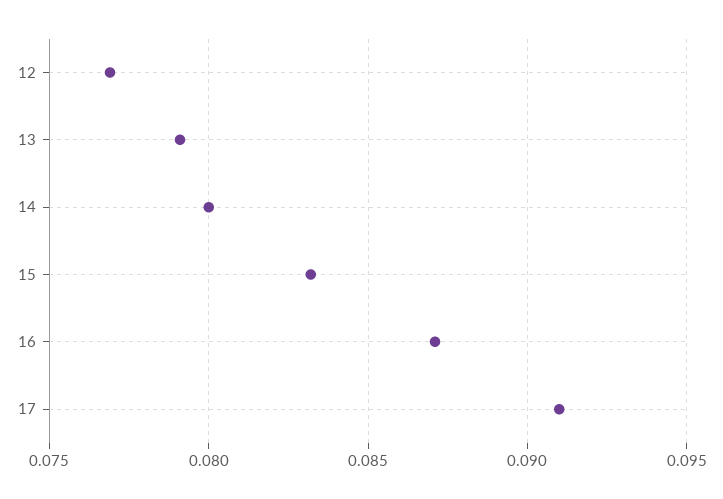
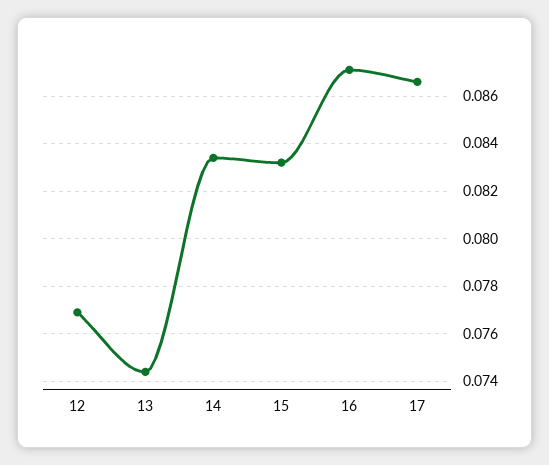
  {
    "12": 0.077,
-   "13": 0.079,
+   "13": 0.0745,
-   "14": 0.08,
+   "14": 0.0835,
    "15": 0.083,
    "16": 0.087,
-   "17": 0.091
+   "17": 0.0865
  }

